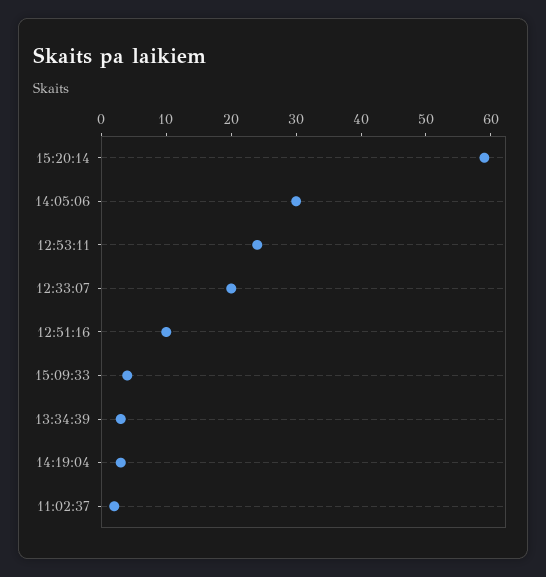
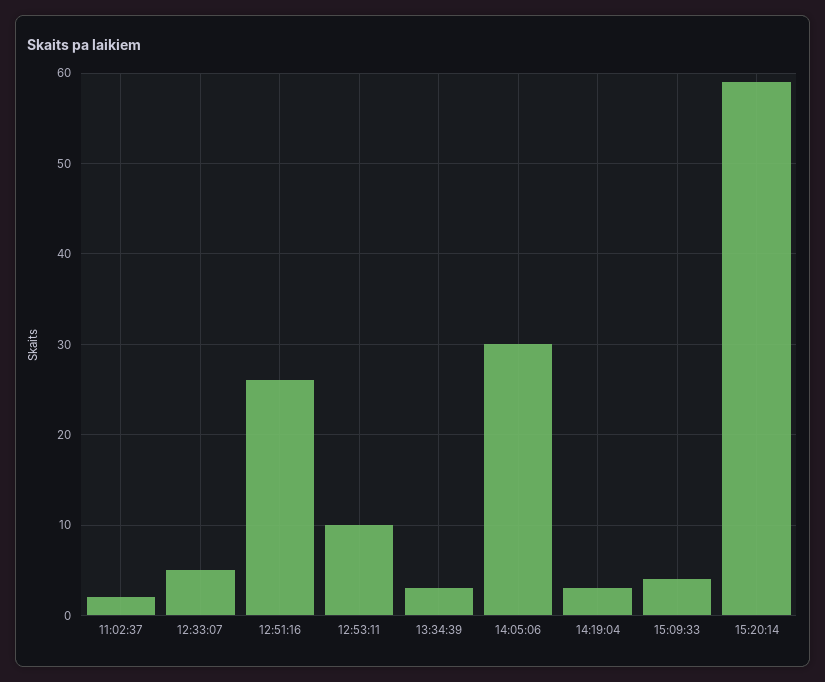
  {
    "15:20:14": 59,
    "14:05:06": 30,
-   "12:53:11": 25,
+   "12:53:11": 10,
-   "12:33:07": 20,
+   "12:33:07": 5,
-   "12:51:16": 10,
+   "12:51:16": 26,
    "15:09:33": 4,
    "13:34:39": 3,
    "14:19:04": 3,
    "11:02:37": 2
  }

